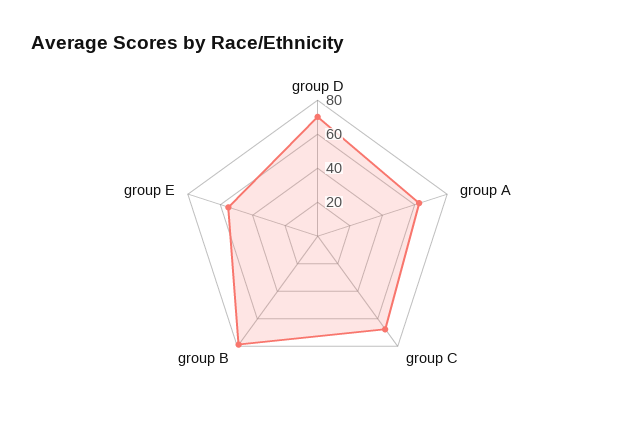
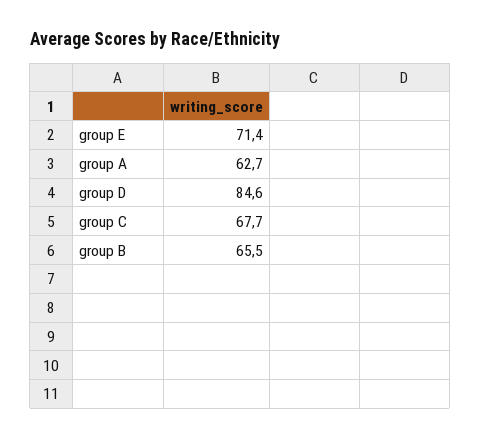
  {
-   "group D": 70,
+   "group D": 84.6,
    "group A": 62.7,
    "group C": 67.7,
-   "group B": 80,
+   "group B": 65.5,
-   "group E": 55
+   "group E": 71.4
  }

